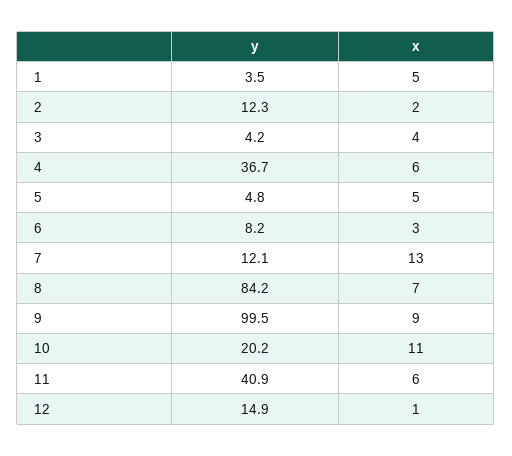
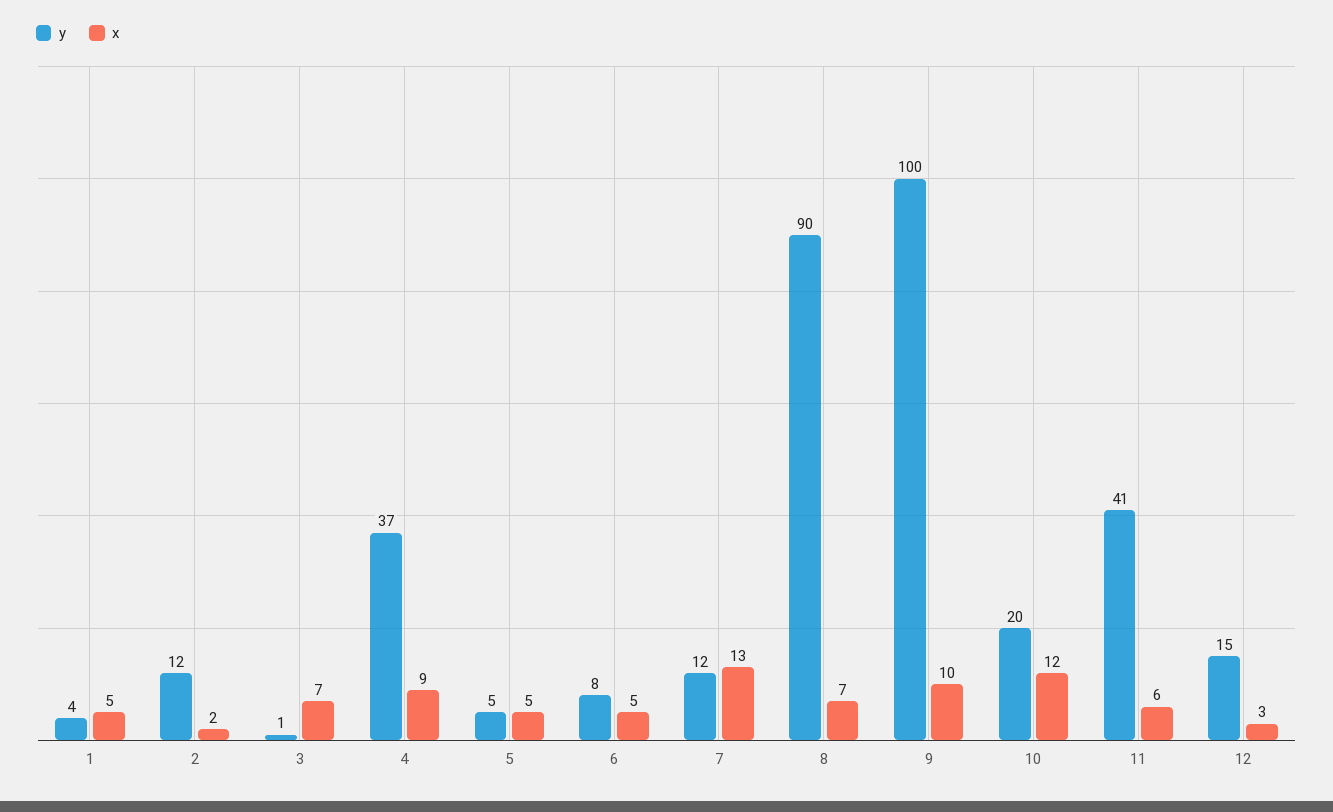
  {
    "y": {
      "1": 3.5,
      "2": 12.3,
-     "3": 4.2,
+     "3": 1,
      "4": 36.7,
      "5": 4.8,
      "6": 8.2,
      "7": 12.1,
-     "8": 84.2,
+     "8": 90,
      "9": 99.5,
      "10": 20.2,
      "11": 40.9,
      "12": 14.9
    },
    "x": {
      "1": 5,
      "2": 2,
-     "3": 4,
+     "3": 7,
-     "4": 6,
+     "4": 9,
      "5": 5,
-     "6": 3,
+     "6": 5,
      "7": 13,
      "8": 7,
-     "9": 9,
+     "9": 10,
-     "10": 11,
+     "10": 12,
      "11": 6,
-     "12": 1
+     "12": 3
    }
  }

